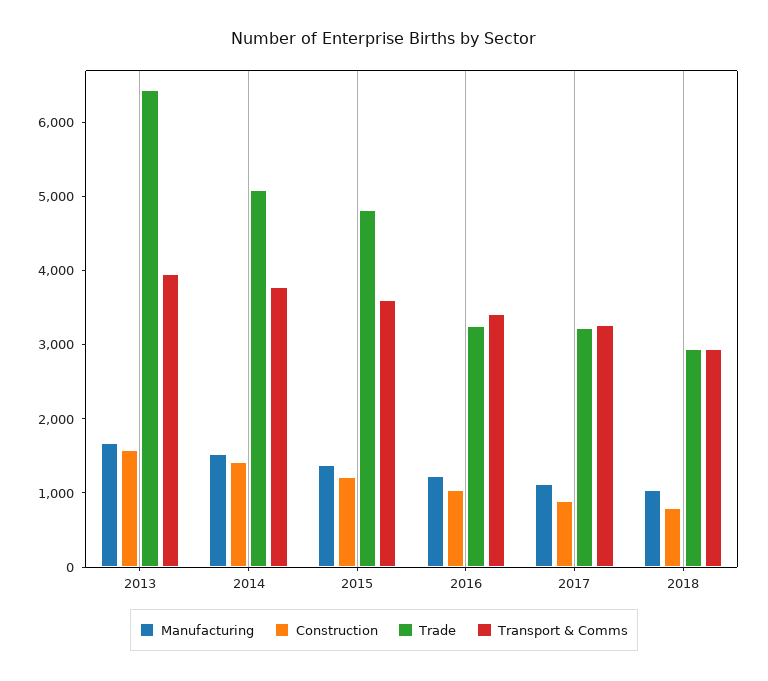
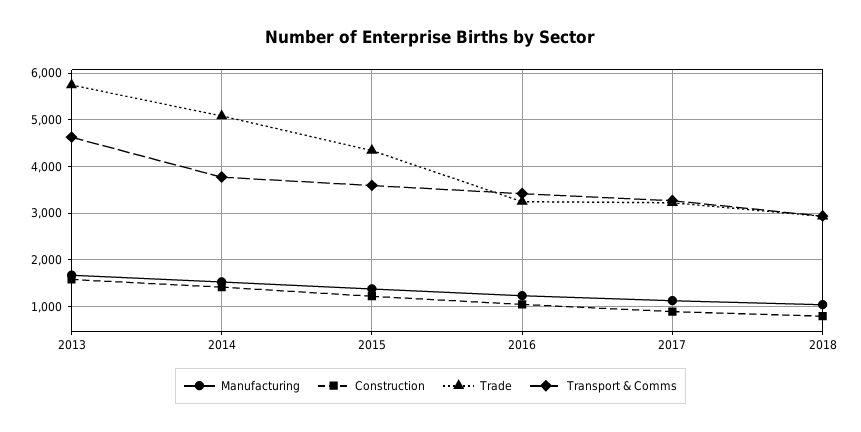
  {
    "Manufacturing": {
      "2013": 1600,
      "2014": 1600,
      "2015": 1400,
      "2016": 1200,
      "2017": 1200,
      "2018": 1000
    },
    "Construction": {
      "2013": 1600,
      "2014": 1400,
      "2015": 1200,
      "2016": 1000,
      "2017": 800,
      "2018": 800
    },
    "Trade": {
-     "2013": 6400,
+     "2013": 5800,
      "2014": 5000,
-     "2015": 4800,
+     "2015": 4400,
      "2016": 3200,
      "2017": 3200,
      "2018": 3000
    },
    "Transport & Comms": {
-     "2013": 4000,
+     "2013": 4600,
      "2014": 3800,
      "2015": 3600,
      "2016": 3400,
      "2017": 3200,
      "2018": 3000
    }
  }

